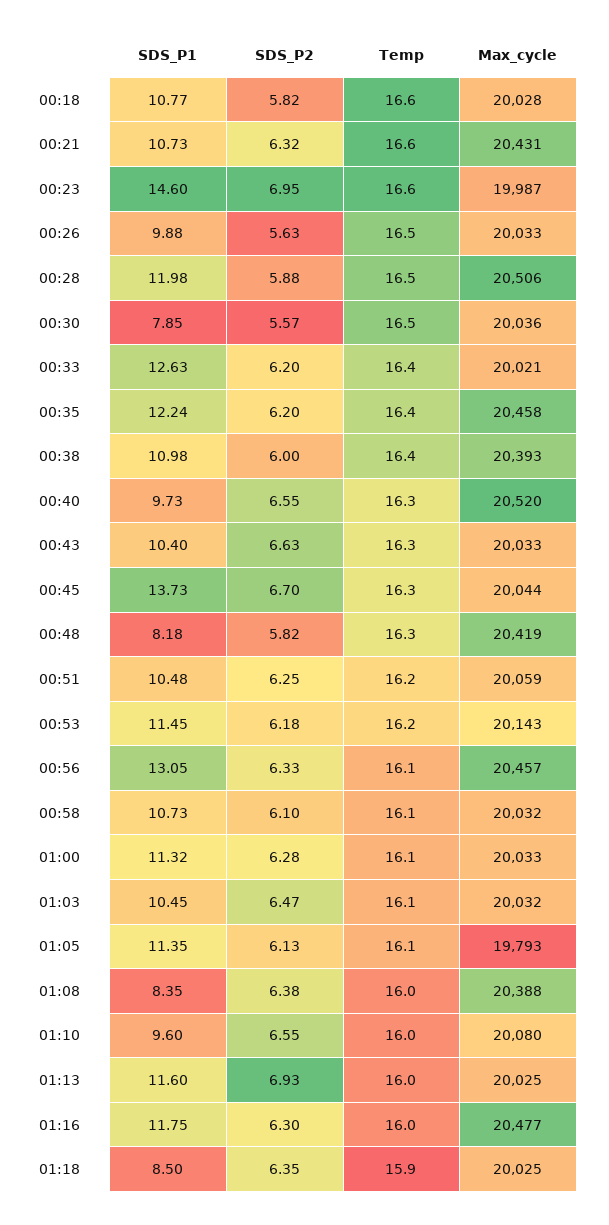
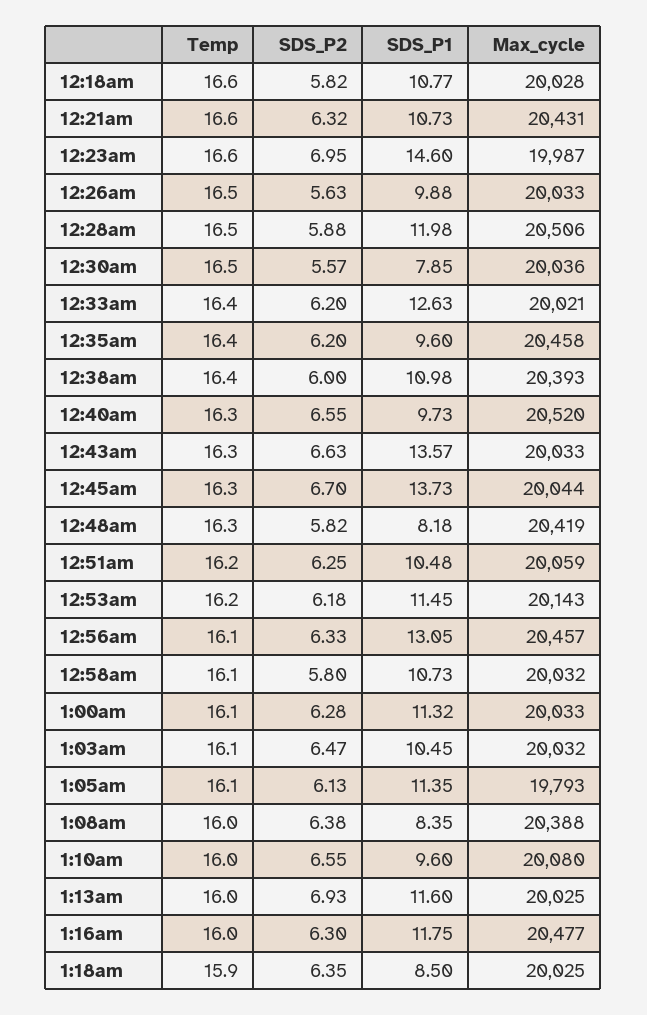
  {
    "SDS_P1": {
      "00:18": 10.77,
      "00:21": 10.73,
      "00:23": 14.6,
      "00:26": 9.88,
      "00:28": 11.98,
      "00:30": 7.85,
      "00:33": 12.63,
-     "00:35": 12.24,
+     "00:35": 9.6,
      "00:38": 10.98,
      "00:40": 9.73,
-     "00:43": 10.4,
+     "00:43": 13.57,
      "00:45": 13.73,
      "00:48": 8.18,
      "00:51": 10.48,
      "00:53": 11.45,
      "00:56": 13.05,
      "00:58": 10.73,
      "01:00": 11.32,
      "01:03": 10.45,
      "01:05": 11.35,
      "01:08": 8.35,
      "01:10": 9.6,
      "01:13": 11.6,
      "01:16": 11.75,
      "01:18": 8.5
    },
    "SDS_P2": {
      "00:18": 5.82,
      "00:21": 6.32,
      "00:23": 6.95,
      "00:26": 5.63,
      "00:28": 5.88,
      "00:30": 5.57,
      "00:33": 6.2,
      "00:35": 6.2,
      "00:38": 6,
      "00:40": 6.55,
      "00:43": 6.63,
      "00:45": 6.7,
      "00:48": 5.82,
      "00:51": 6.25,
      "00:53": 6.18,
      "00:56": 6.33,
-     "00:58": 6.1,
+     "00:58": 5.8,
      "01:00": 6.28,
      "01:03": 6.47,
      "01:05": 6.13,
      "01:08": 6.38,
      "01:10": 6.55,
      "01:13": 6.93,
      "01:16": 6.3,
      "01:18": 6.35
    },
    "Temp": {
      "00:18": 16.6,
      "00:21": 16.6,
      "00:23": 16.6,
      "00:26": 16.5,
      "00:28": 16.5,
      "00:30": 16.5,
      "00:33": 16.4,
      "00:35": 16.4,
      "00:38": 16.4,
      "00:40": 16.3,
      "00:43": 16.3,
      "00:45": 16.3,
      "00:48": 16.3,
      "00:51": 16.2,
      "00:53": 16.2,
      "00:56": 16.1,
      "00:58": 16.1,
      "01:00": 16.1,
      "01:03": 16.1,
      "01:05": 16.1,
      "01:08": 16,
      "01:10": 16,
      "01:13": 16,
      "01:16": 16,
      "01:18": 15.9
    },
    "Max_cycle": {
      "00:18": 20028,
      "00:21": 20431,
      "00:23": 19987,
      "00:26": 20033,
      "00:28": 20506,
      "00:30": 20036,
      "00:33": 20021,
      "00:35": 20458,
      "00:38": 20393,
      "00:40": 20520,
      "00:43": 20033,
      "00:45": 20044,
      "00:48": 20419,
      "00:51": 20059,
      "00:53": 20143,
      "00:56": 20457,
      "00:58": 20032,
      "01:00": 20033,
      "01:03": 20032,
      "01:05": 19793,
      "01:08": 20388,
      "01:10": 20080,
      "01:13": 20025,
      "01:16": 20477,
      "01:18": 20025
    }
  }

